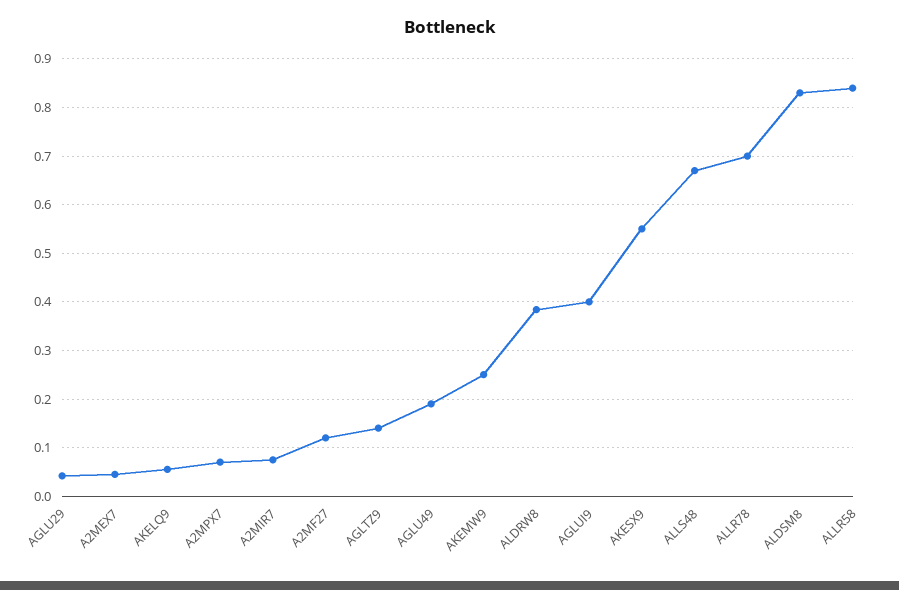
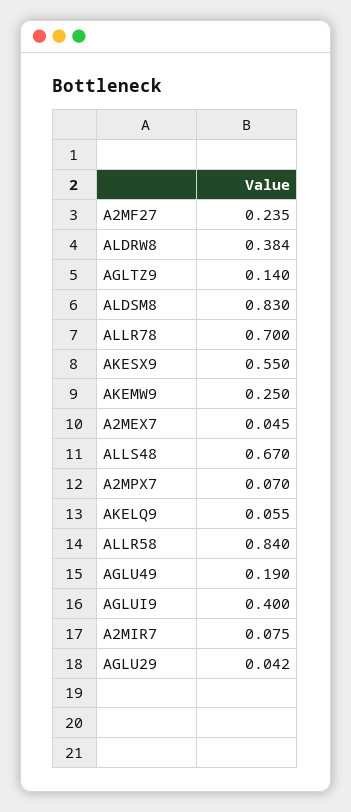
  {
    "AGLU29": 0.042,
    "A2MEX7": 0.045,
    "AKELQ9": 0.055,
    "A2MPX7": 0.07,
    "A2MIR7": 0.075,
-   "A2MF27": 0.12,
+   "A2MF27": 0.235,
    "AGLTZ9": 0.14,
    "AGLU49": 0.19,
    "AKEMW9": 0.25,
    "ALDRW8": 0.384,
    "AGLUI9": 0.4,
    "AKESX9": 0.55,
    "ALLS48": 0.67,
    "ALLR78": 0.7,
    "ALDSM8": 0.83,
    "ALLR58": 0.84
  }

